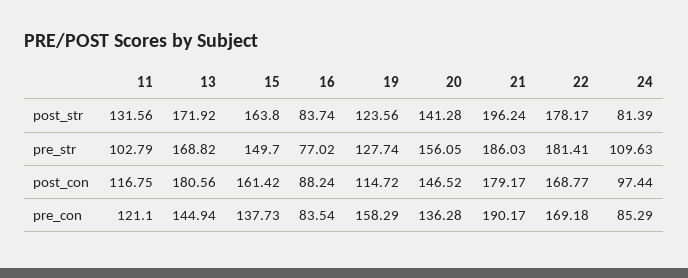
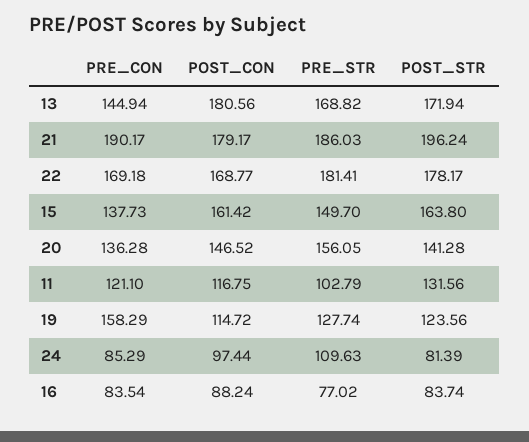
  {
    "11": {
      "post_str": 131.56,
      "pre_str": 102.79,
      "post_con": 116.75,
      "pre_con": 121.1
    },
    "13": {
-     "post_str": 171.92,
+     "post_str": 171.94,
      "pre_str": 168.82,
      "post_con": 180.56,
      "pre_con": 144.94
    },
    "15": {
      "post_str": 163.8,
      "pre_str": 149.7,
      "post_con": 161.42,
      "pre_con": 137.73
    },
    "16": {
      "post_str": 83.74,
      "pre_str": 77.02,
      "post_con": 88.24,
      "pre_con": 83.54
    },
    "19": {
      "post_str": 123.56,
      "pre_str": 127.74,
      "post_con": 114.72,
      "pre_con": 158.29
    },
    "20": {
      "post_str": 141.28,
      "pre_str": 156.05,
      "post_con": 146.52,
      "pre_con": 136.28
    },
    "21": {
      "post_str": 196.24,
      "pre_str": 186.03,
      "post_con": 179.17,
      "pre_con": 190.17
    },
    "22": {
      "post_str": 178.17,
      "pre_str": 181.41,
      "post_con": 168.77,
      "pre_con": 169.18
    },
    "24": {
      "post_str": 81.39,
      "pre_str": 109.63,
      "post_con": 97.44,
      "pre_con": 85.29
    }
  }

